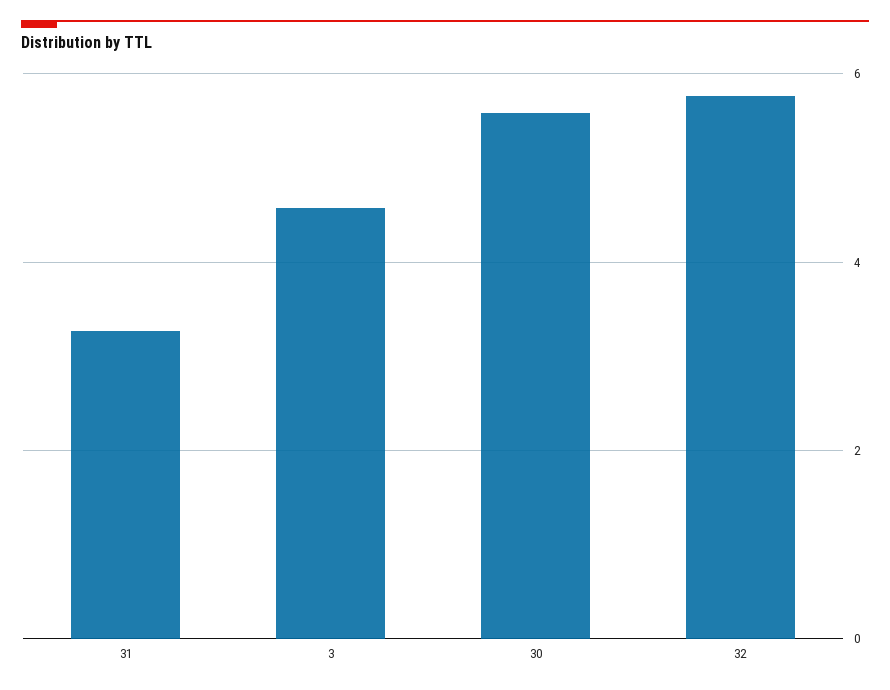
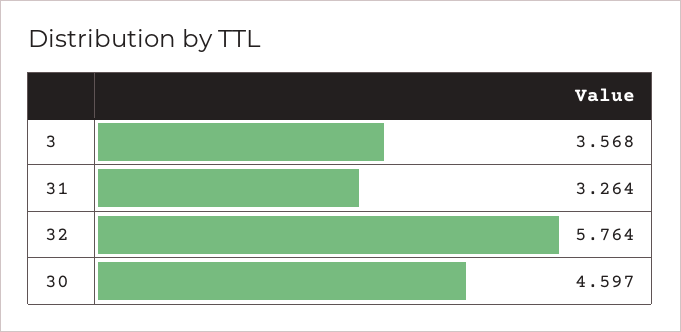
  {
    "31": 3.264,
-   "3": 4.6,
+   "3": 3.568,
-   "30": 5.6,
+   "30": 4.597,
    "32": 5.764
  }

